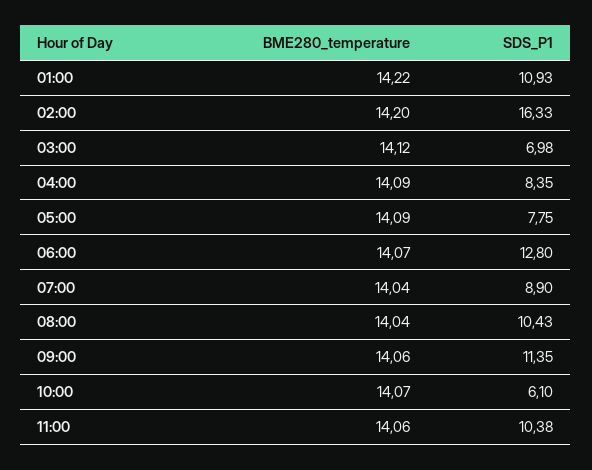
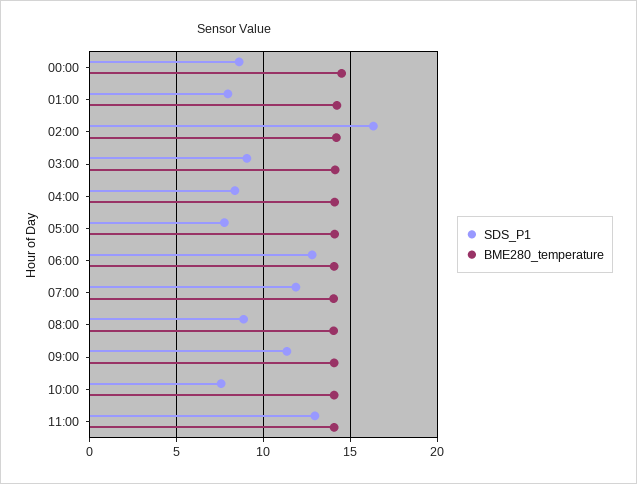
  {
    "BME280_temperature": {
      "01:00": 14.22,
      "02:00": 14.2,
      "03:00": 14.12,
      "04:00": 14.09,
      "05:00": 14.09,
      "06:00": 14.07,
      "07:00": 14.04,
      "08:00": 14.04,
      "09:00": 14.06,
      "10:00": 14.07,
-     "11:00": 14.06
+     "11:00": 14.06,
+     "00:00": 14.5
    },
    "SDS_P1": {
-     "01:00": 10.93,
+     "01:00": 8,
      "02:00": 16.33,
-     "03:00": 6.98,
+     "03:00": 9,
      "04:00": 8.35,
      "05:00": 7.75,
      "06:00": 12.8,
-     "07:00": 8.9,
+     "07:00": 12,
-     "08:00": 10.43,
+     "08:00": 9,
      "09:00": 11.35,
-     "10:00": 6.1,
+     "10:00": 7.5,
-     "11:00": 10.38
+     "11:00": 13,
+     "00:00": 8.5
    }
  }

